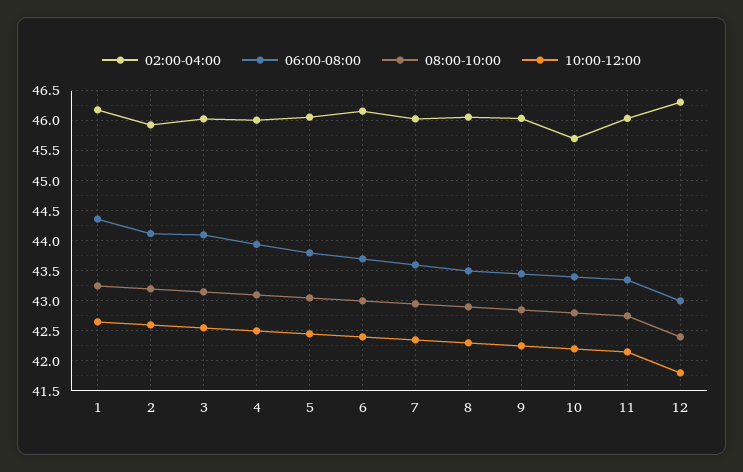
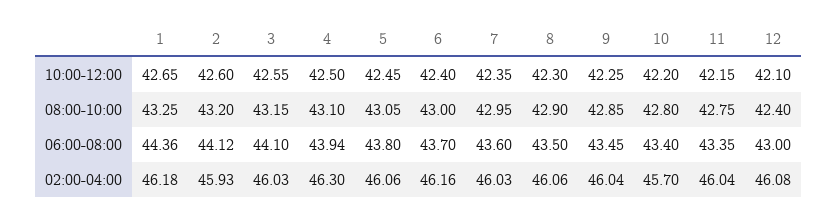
  {
    "02:00-04:00": {
      "1": 46.18,
      "2": 45.93,
      "3": 46.03,
-     "4": 46,
+     "4": 46.3,
      "5": 46.06,
      "6": 46.16,
      "7": 46.03,
      "8": 46.06,
      "9": 46.04,
      "10": 45.7,
      "11": 46.04,
-     "12": 46.3
+     "12": 46.08
    },
    "06:00-08:00": {
      "1": 44.36,
      "2": 44.12,
      "3": 44.1,
      "4": 43.94,
      "5": 43.8,
      "6": 43.7,
      "7": 43.6,
      "8": 43.5,
      "9": 43.45,
      "10": 43.4,
      "11": 43.35,
      "12": 43
    },
    "08:00-10:00": {
      "1": 43.25,
      "2": 43.2,
      "3": 43.15,
      "4": 43.1,
      "5": 43.05,
      "6": 43,
      "7": 42.95,
      "8": 42.9,
      "9": 42.85,
      "10": 42.8,
      "11": 42.75,
      "12": 42.4
    },
    "10:00-12:00": {
      "1": 42.65,
      "2": 42.6,
      "3": 42.55,
      "4": 42.5,
      "5": 42.45,
      "6": 42.4,
      "7": 42.35,
      "8": 42.3,
      "9": 42.25,
      "10": 42.2,
      "11": 42.15,
-     "12": 41.8
+     "12": 42.1
    }
  }

